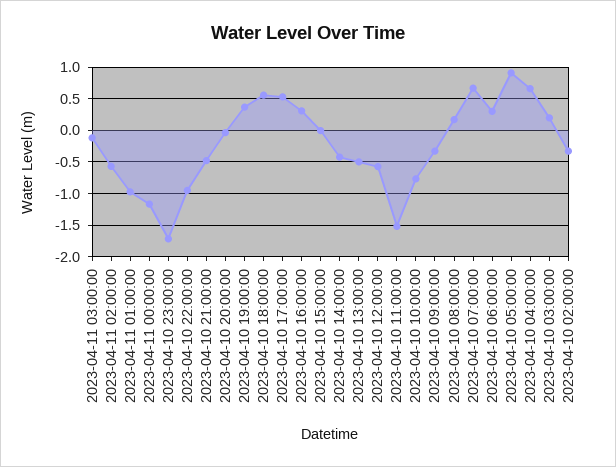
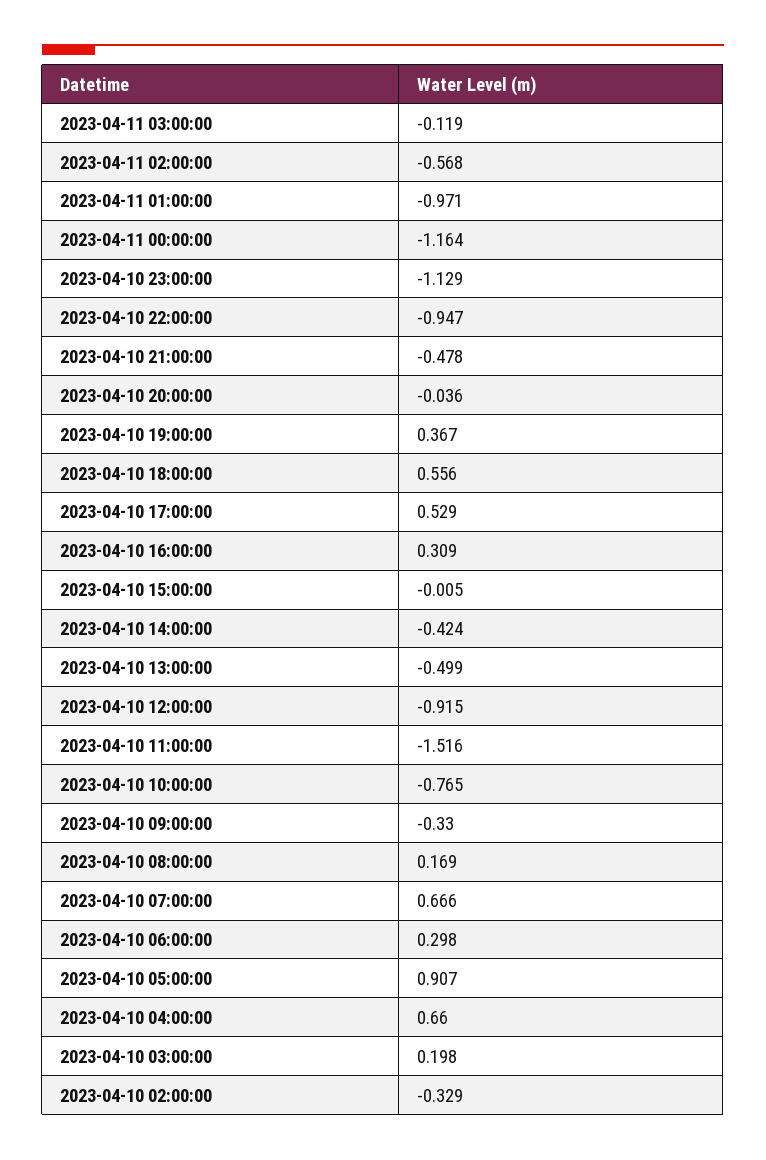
  {
    "2023-04-11 03:00:00": -0.119,
    "2023-04-11 02:00:00": -0.568,
    "2023-04-11 01:00:00": -0.971,
    "2023-04-11 00:00:00": -1.164,
-   "2023-04-10 23:00:00": -1.7,
+   "2023-04-10 23:00:00": -1.129,
    "2023-04-10 22:00:00": -0.947,
    "2023-04-10 21:00:00": -0.478,
    "2023-04-10 20:00:00": -0.036,
    "2023-04-10 19:00:00": 0.367,
    "2023-04-10 18:00:00": 0.556,
    "2023-04-10 17:00:00": 0.529,
    "2023-04-10 16:00:00": 0.309,
    "2023-04-10 15:00:00": -0.005,
    "2023-04-10 14:00:00": -0.424,
    "2023-04-10 13:00:00": -0.499,
-   "2023-04-10 12:00:00": -0.6,
+   "2023-04-10 12:00:00": -0.915,
    "2023-04-10 11:00:00": -1.516,
    "2023-04-10 10:00:00": -0.765,
    "2023-04-10 09:00:00": -0.33,
    "2023-04-10 08:00:00": 0.169,
    "2023-04-10 07:00:00": 0.666,
    "2023-04-10 06:00:00": 0.298,
    "2023-04-10 05:00:00": 0.907,
    "2023-04-10 04:00:00": 0.66,
    "2023-04-10 03:00:00": 0.198,
    "2023-04-10 02:00:00": -0.329
  }

